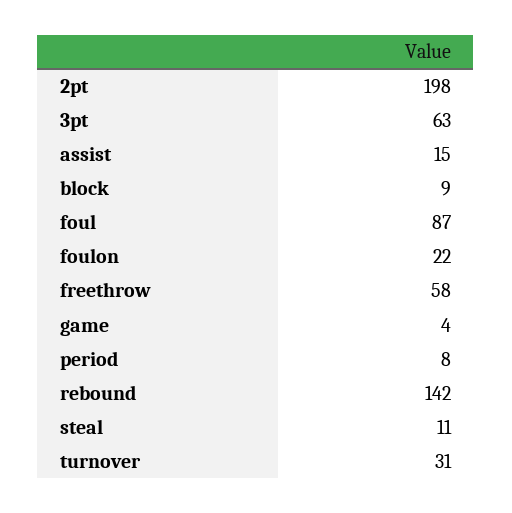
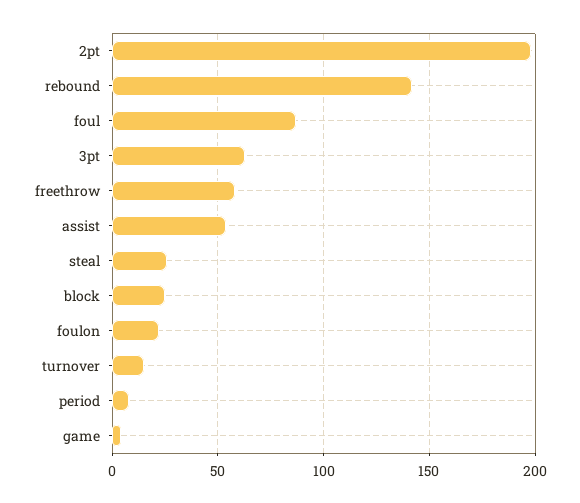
  {
    "2pt": 198,
    "3pt": 63,
-   "assist": 15,
+   "assist": 55,
-   "block": 9,
+   "block": 25,
    "foul": 87,
    "foulon": 22,
    "freethrow": 58,
    "game": 4,
    "period": 8,
    "rebound": 142,
-   "steal": 11,
+   "steal": 25,
-   "turnover": 31
+   "turnover": 15
  }

